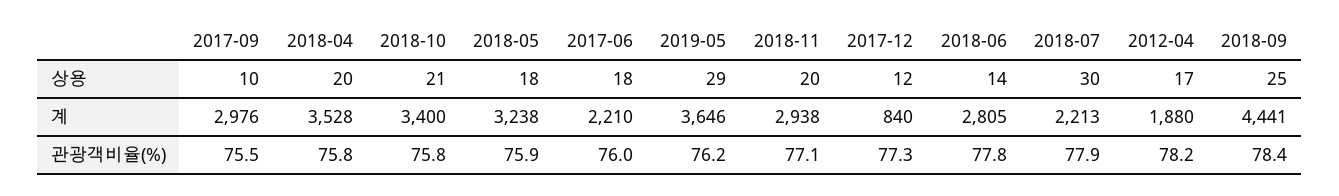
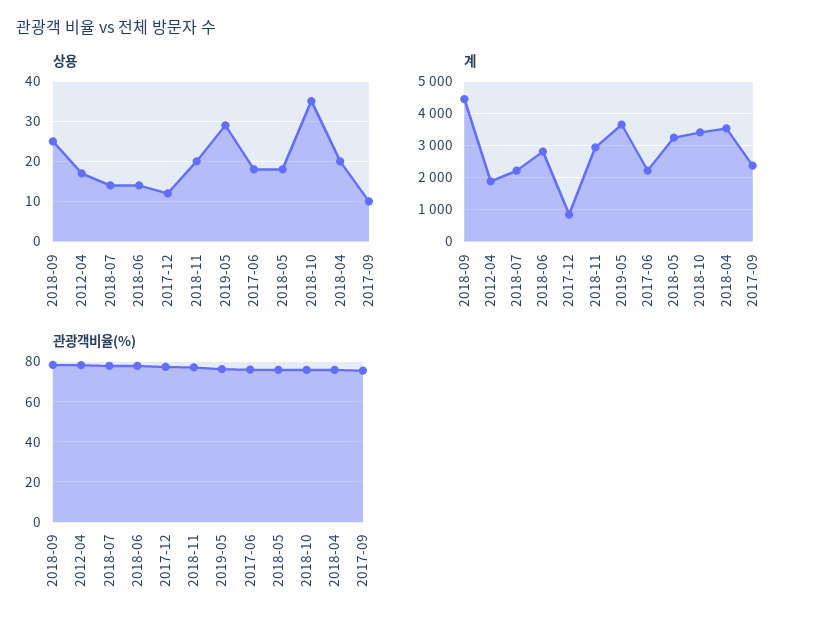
  {
    "상용": {
      "2017-09": 10,
      "2018-04": 20,
-     "2018-10": 21,
+     "2018-10": 35,
      "2018-05": 18,
      "2017-06": 18,
      "2019-05": 29,
      "2018-11": 20,
      "2017-12": 12,
      "2018-06": 14,
-     "2018-07": 30,
+     "2018-07": 15,
      "2012-04": 17,
      "2018-09": 25
    },
    "계": {
-     "2017-09": 2976,
+     "2017-09": 2400,
      "2018-04": 3528,
      "2018-10": 3400,
      "2018-05": 3238,
      "2017-06": 2210,
      "2019-05": 3646,
      "2018-11": 2938,
      "2017-12": 840,
      "2018-06": 2805,
      "2018-07": 2213,
      "2012-04": 1880,
      "2018-09": 4441
    },
    "관광객비율(%)": {
      "2017-09": 75.5,
      "2018-04": 75.8,
      "2018-10": 75.8,
      "2018-05": 75.9,
      "2017-06": 76,
      "2019-05": 76.2,
      "2018-11": 77.1,
      "2017-12": 77.3,
      "2018-06": 77.8,
      "2018-07": 77.9,
      "2012-04": 78.2,
      "2018-09": 78.4
    }
  }

